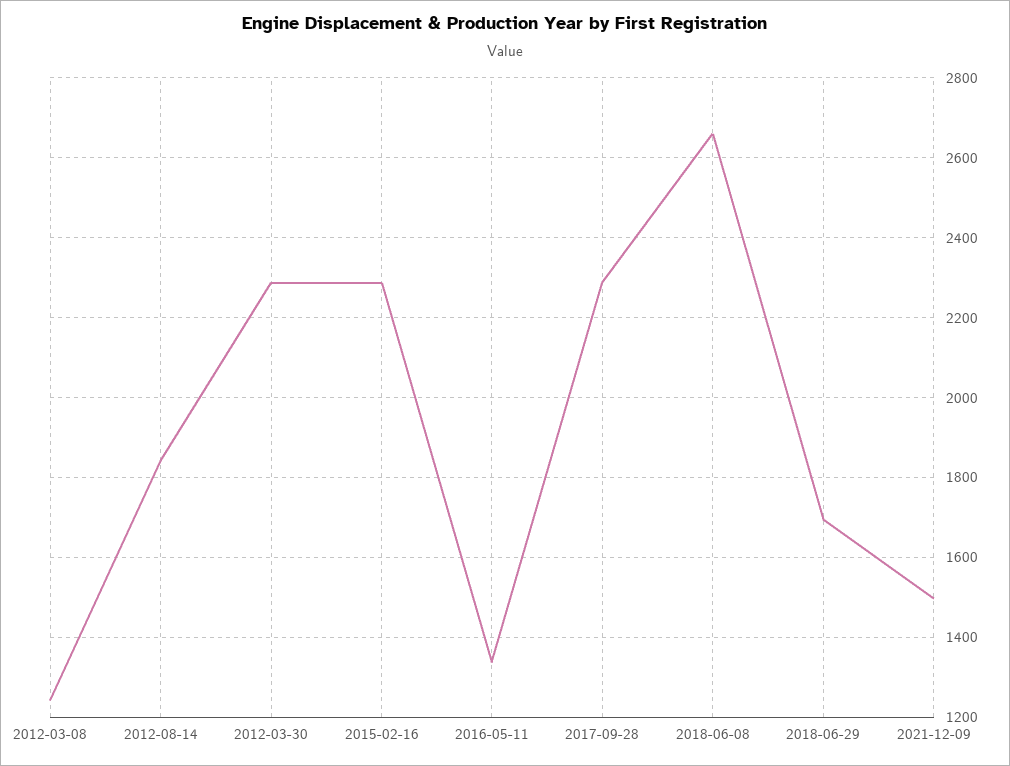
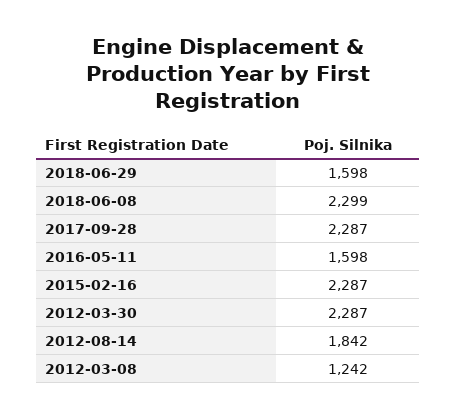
  {
    "2012-03-08": 1242,
    "2012-08-14": 1842,
    "2012-03-30": 2287,
    "2015-02-16": 2287,
-   "2016-05-11": 1340,
+   "2016-05-11": 1598,
    "2017-09-28": 2287,
-   "2018-06-08": 2660,
+   "2018-06-08": 2299,
-   "2018-06-29": 1700,
+   "2018-06-29": 1598
-   "2021-12-09": 1500
  }

